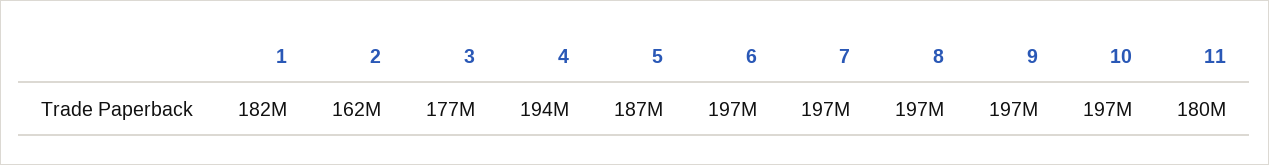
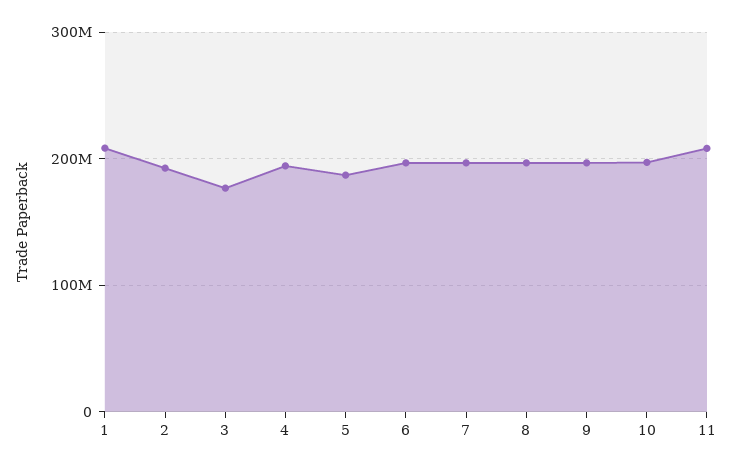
  {
-   "1": 182000000,
+   "1": 210000000,
-   "2": 162000000,
+   "2": 190000000,
    "3": 177000000,
    "4": 194000000,
    "5": 187000000,
    "6": 197000000,
    "7": 197000000,
    "8": 197000000,
    "9": 197000000,
    "10": 197000000,
-   "11": 180000000
+   "11": 210000000
  }

